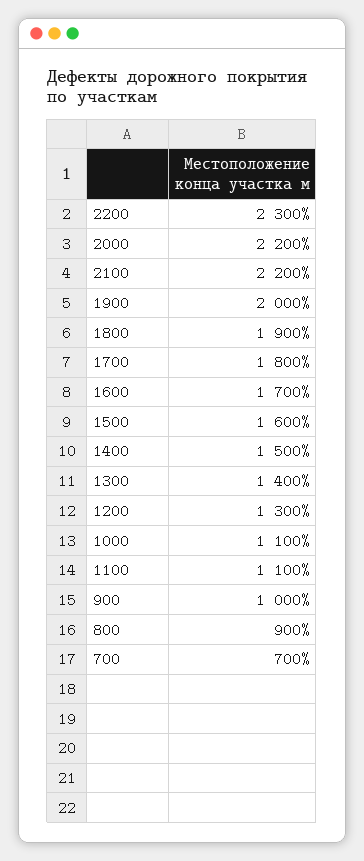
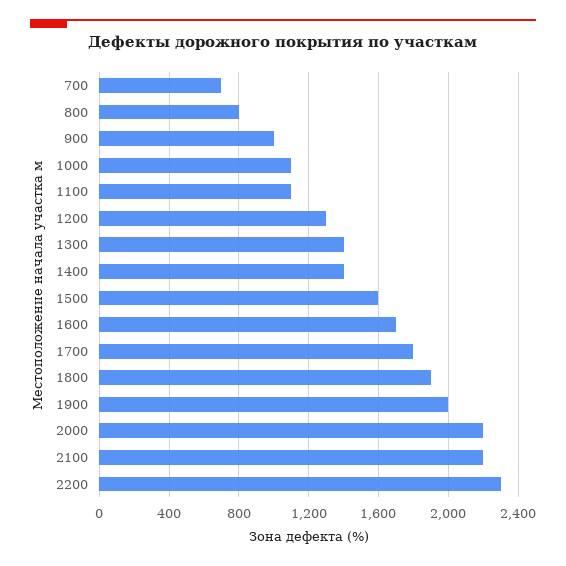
  {
    "2200": 2300,
    "2000": 2200,
    "2100": 2200,
    "1900": 2000,
    "1800": 1900,
    "1700": 1800,
    "1600": 1700,
    "1500": 1600,
-   "1400": 1500,
+   "1400": 1400,
    "1300": 1400,
    "1200": 1300,
    "1000": 1100,
    "1100": 1100,
    "900": 1000,
-   "800": 900,
+   "800": 800,
    "700": 700
  }

